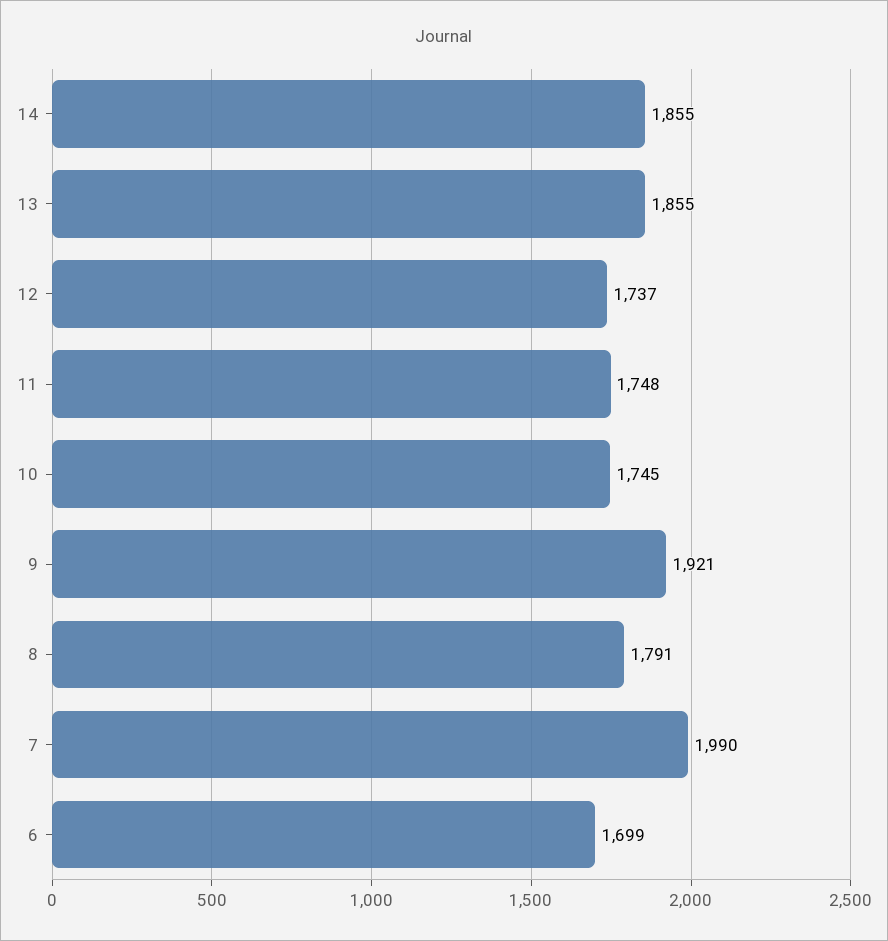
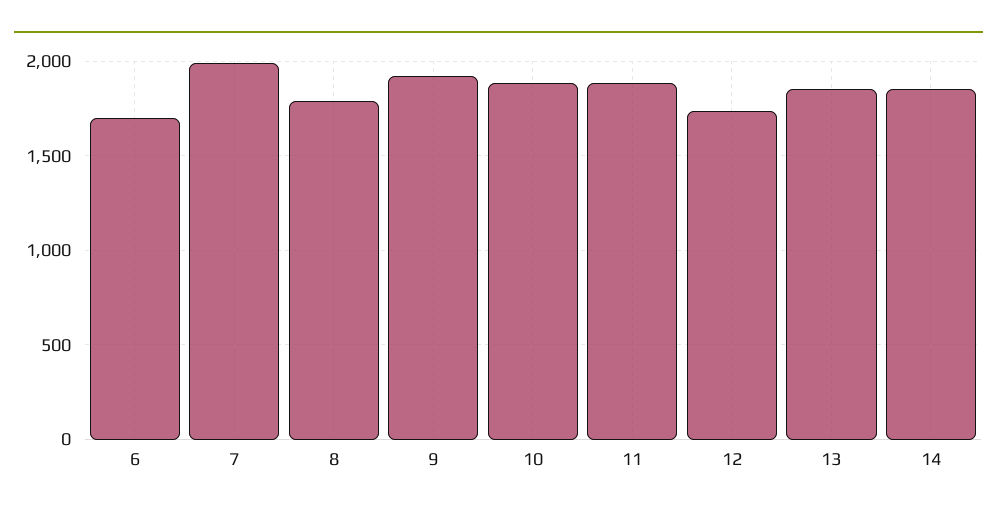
  {
    "14": 1855,
    "13": 1855,
    "12": 1737,
-   "11": 1748,
+   "11": 1900,
-   "10": 1745,
+   "10": 1900,
    "9": 1921,
    "8": 1791,
    "7": 1990,
    "6": 1699
  }

